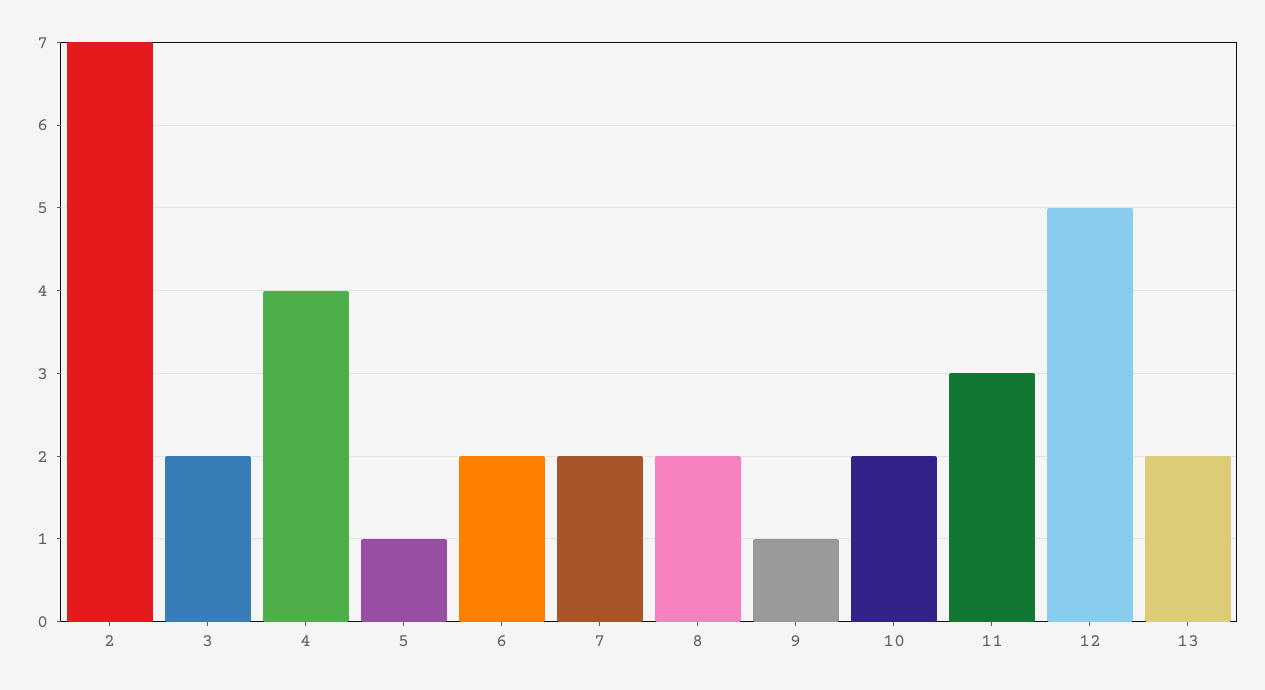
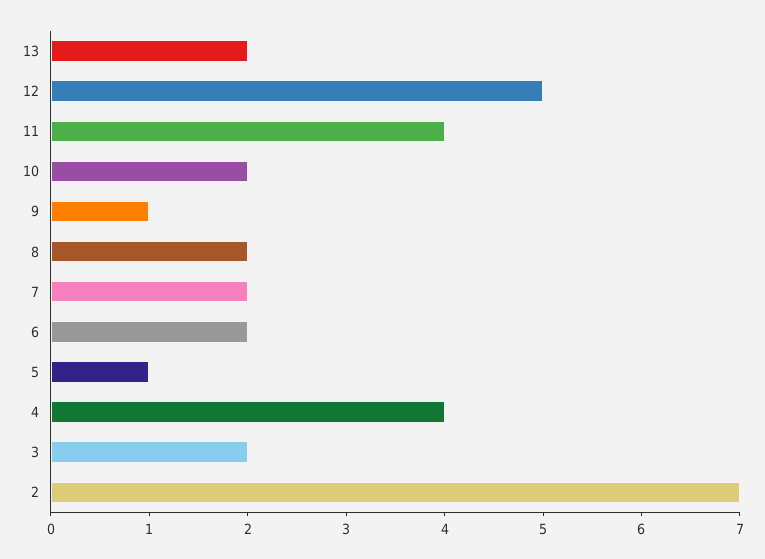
  {
    "2": 7,
    "3": 2,
    "4": 4,
    "5": 1,
    "6": 2,
    "7": 2,
    "8": 2,
    "9": 1,
    "10": 2,
-   "11": 3,
+   "11": 4,
    "12": 5,
    "13": 2
  }

